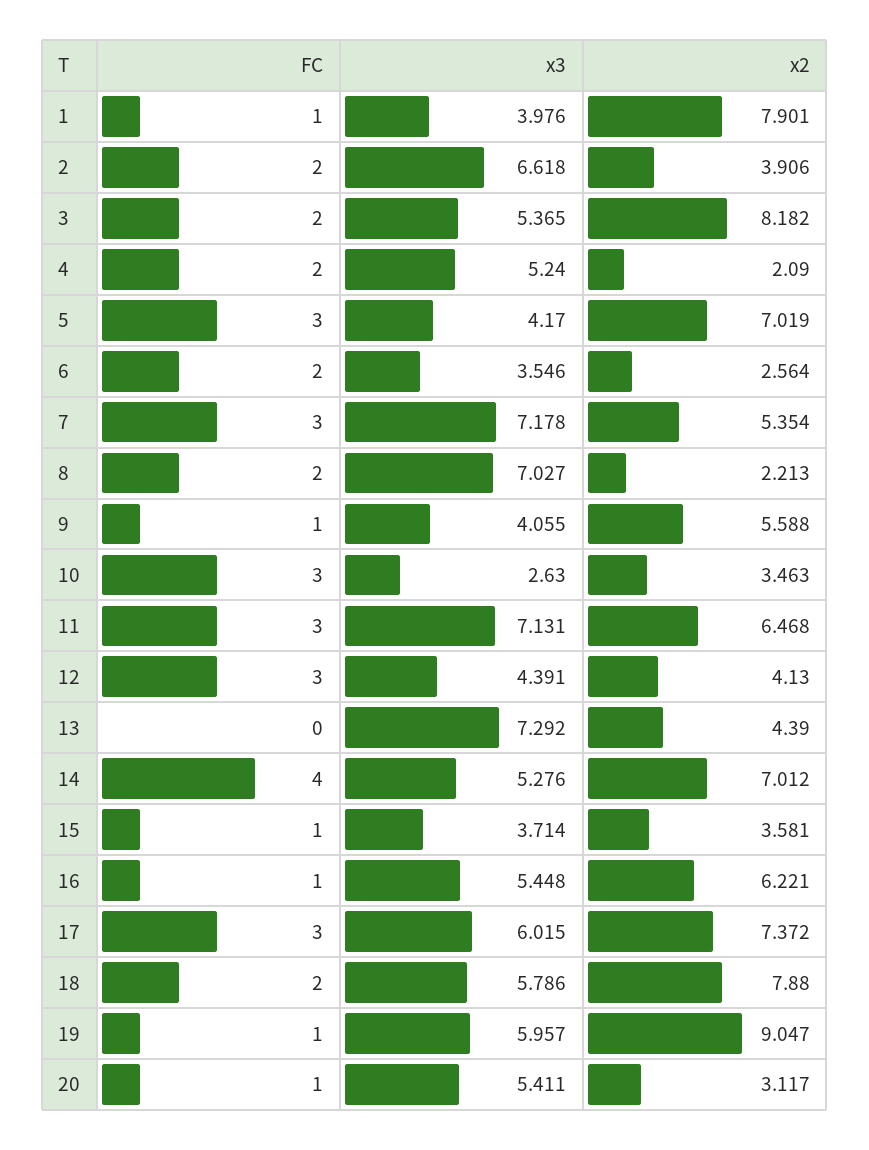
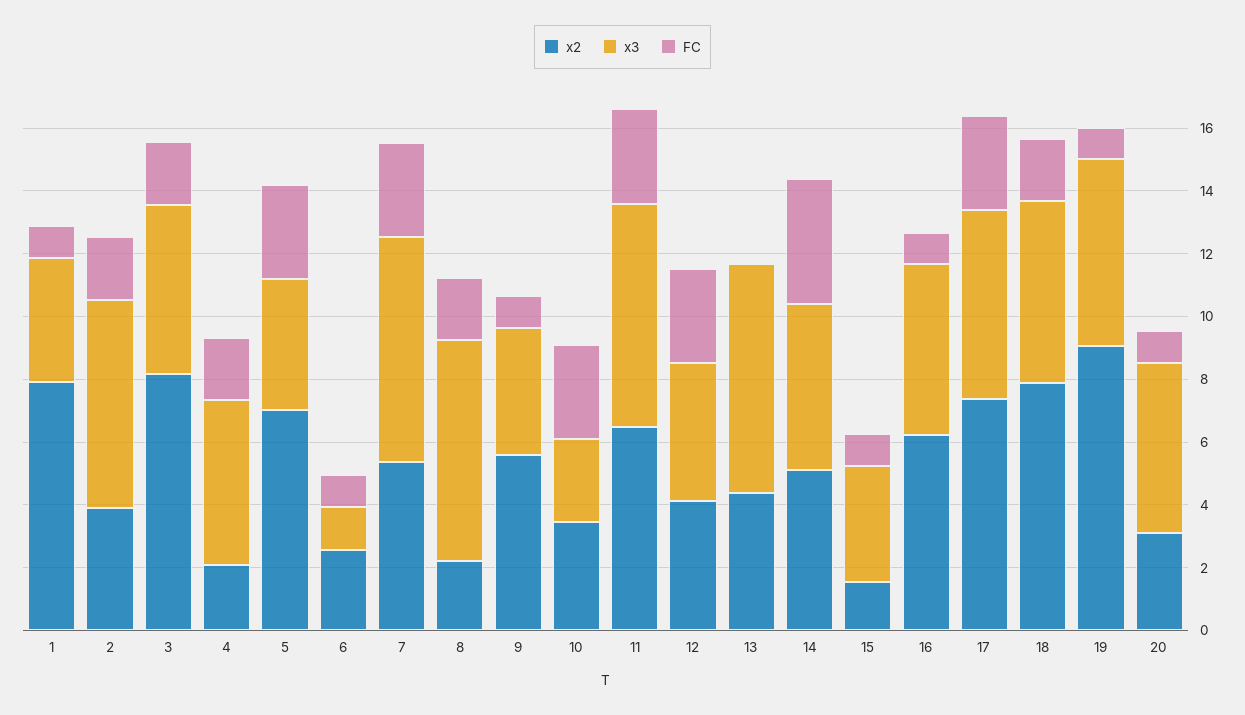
  {
    "FC": {
      "1": 1,
      "2": 2,
      "3": 2,
      "4": 2,
      "5": 3,
-     "6": 2,
+     "6": 1,
      "7": 3,
      "8": 2,
      "9": 1,
      "10": 3,
      "11": 3,
      "12": 3,
      "13": 0,
      "14": 4,
      "15": 1,
      "16": 1,
      "17": 3,
      "18": 2,
      "19": 1,
      "20": 1
    },
    "x3": {
      "1": 3.976,
      "2": 6.618,
      "3": 5.365,
      "4": 5.24,
      "5": 4.17,
-     "6": 3.546,
+     "6": 1.5,
      "7": 7.178,
      "8": 7.027,
      "9": 4.055,
      "10": 2.63,
      "11": 7.131,
      "12": 4.391,
      "13": 7.292,
      "14": 5.276,
      "15": 3.714,
      "16": 5.448,
      "17": 6.015,
      "18": 5.786,
      "19": 5.957,
      "20": 5.411
    },
    "x2": {
      "1": 7.901,
      "2": 3.906,
      "3": 8.182,
      "4": 2.09,
      "5": 7.019,
      "6": 2.564,
      "7": 5.354,
      "8": 2.213,
      "9": 5.588,
      "10": 3.463,
      "11": 6.468,
      "12": 4.13,
      "13": 4.39,
-     "14": 7.012,
+     "14": 5,
-     "15": 3.581,
+     "15": 1.5,
      "16": 6.221,
      "17": 7.372,
      "18": 7.88,
      "19": 9.047,
      "20": 3.117
    }
  }

